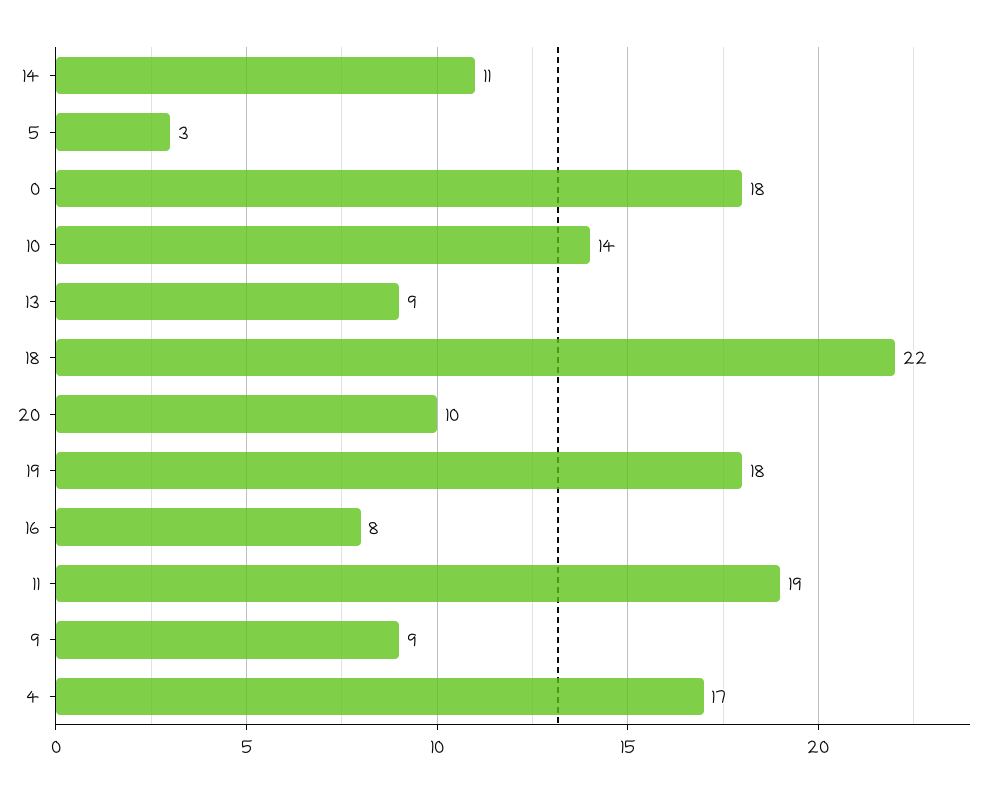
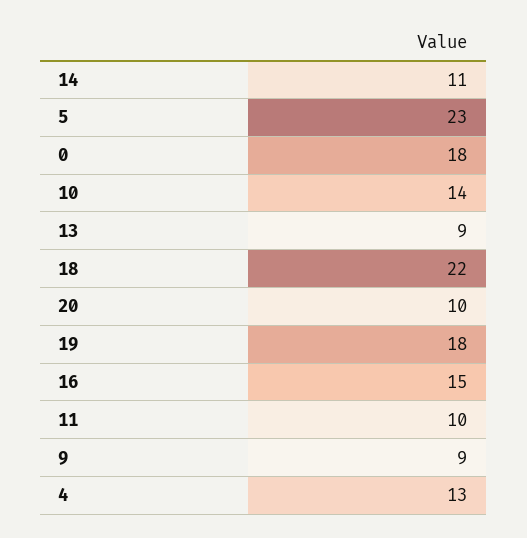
  {
    "14": 11,
-   "5": 3,
+   "5": 23,
    "0": 18,
    "10": 14,
    "13": 9,
    "18": 22,
    "20": 10,
    "19": 18,
-   "16": 8,
+   "16": 15,
-   "11": 19,
+   "11": 10,
    "9": 9,
-   "4": 17
+   "4": 13
  }

